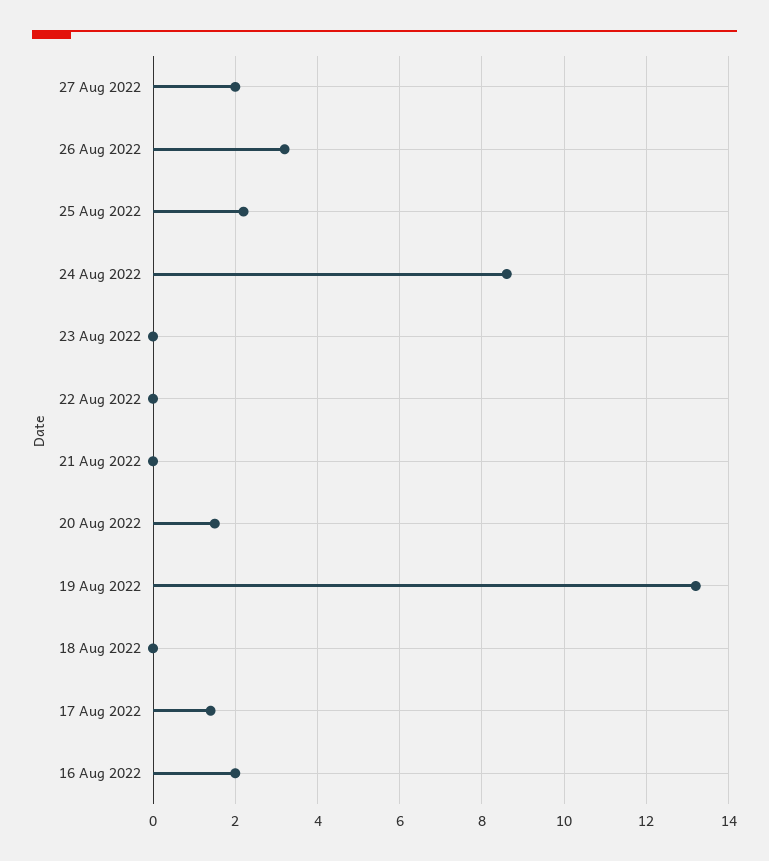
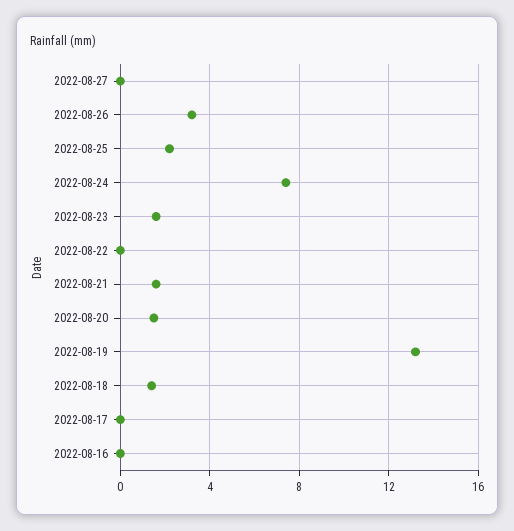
  {
-   "27 Aug 2022": 2,
+   "27 Aug 2022": 0,
    "26 Aug 2022": 3,
    "25 Aug 2022": 2,
-   "24 Aug 2022": 8.5,
+   "24 Aug 2022": 7.5,
-   "23 Aug 2022": 0,
+   "23 Aug 2022": 1.5,
    "22 Aug 2022": 0,
-   "21 Aug 2022": 0,
+   "21 Aug 2022": 1.5,
    "20 Aug 2022": 1.5,
    "19 Aug 2022": 13,
-   "18 Aug 2022": 0,
+   "18 Aug 2022": 1.5,
-   "17 Aug 2022": 1.5,
+   "17 Aug 2022": 0,
-   "16 Aug 2022": 2
+   "16 Aug 2022": 0
  }

